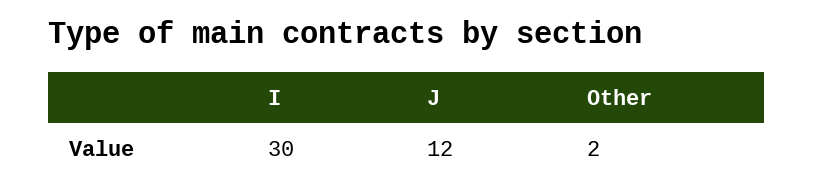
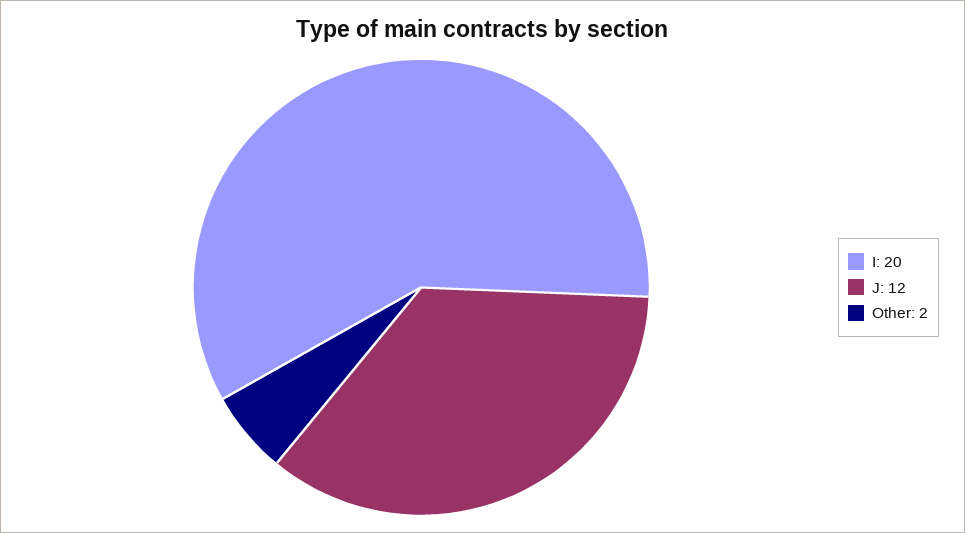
  {
-   "I": 30,
+   "I": 20,
    "J": 12,
    "Other": 2
  }

